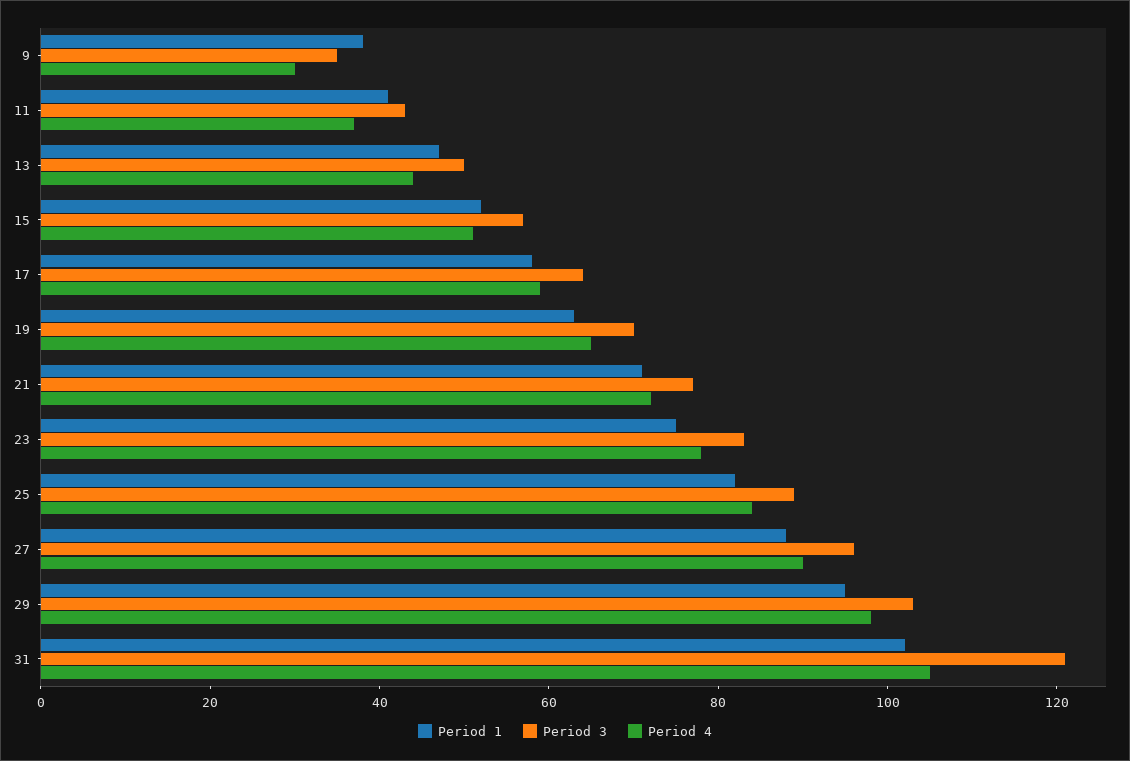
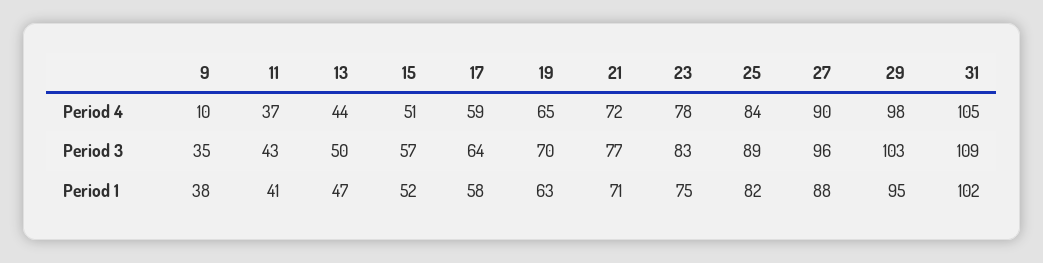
  {
    "Period 1": {
      "9": 38,
      "11": 41,
      "13": 47,
      "15": 52,
      "17": 58,
      "19": 63,
      "21": 71,
      "23": 75,
      "25": 82,
      "27": 88,
      "29": 95,
      "31": 102
    },
    "Period 3": {
      "9": 35,
      "11": 43,
      "13": 50,
      "15": 57,
      "17": 64,
      "19": 70,
      "21": 77,
      "23": 83,
      "25": 89,
      "27": 96,
      "29": 103,
-     "31": 120
+     "31": 109
    },
    "Period 4": {
-     "9": 30,
+     "9": 10,
      "11": 37,
      "13": 44,
      "15": 51,
      "17": 59,
      "19": 65,
      "21": 72,
      "23": 78,
      "25": 84,
      "27": 90,
      "29": 98,
      "31": 105
    }
  }

